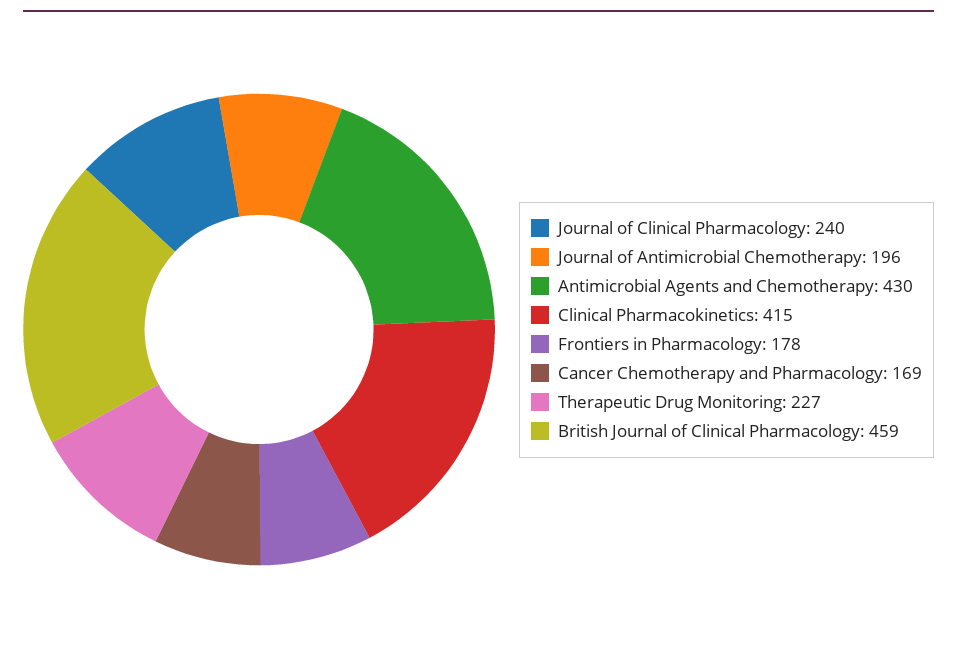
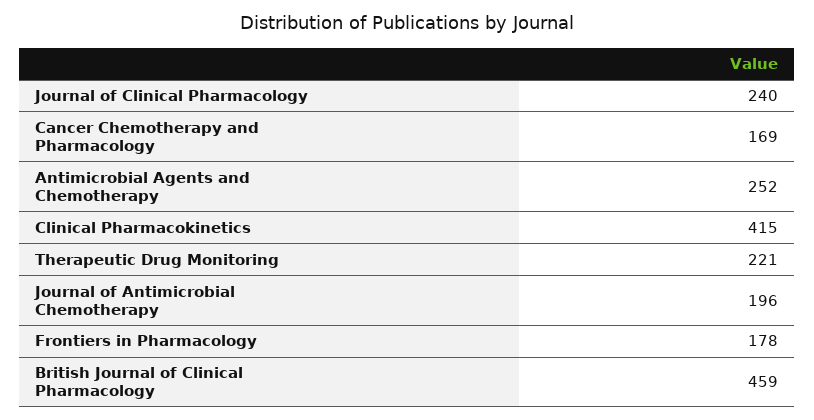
  {
    "Journal of Clinical Pharmacology": 240,
    "Journal of Antimicrobial Chemotherapy": 196,
-   "Antimicrobial Agents and Chemotherapy": 430,
+   "Antimicrobial Agents and Chemotherapy": 252,
    "Clinical Pharmacokinetics": 415,
    "Frontiers in Pharmacology": 178,
    "Cancer Chemotherapy and Pharmacology": 169,
-   "Therapeutic Drug Monitoring": 227,
+   "Therapeutic Drug Monitoring": 221,
    "British Journal of Clinical Pharmacology": 459
  }

